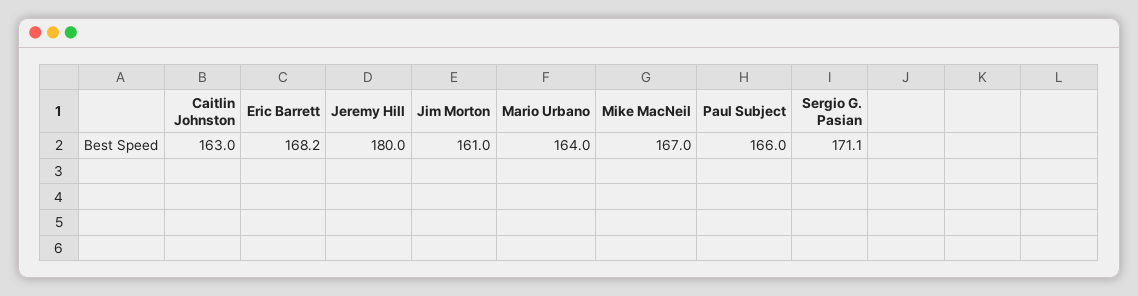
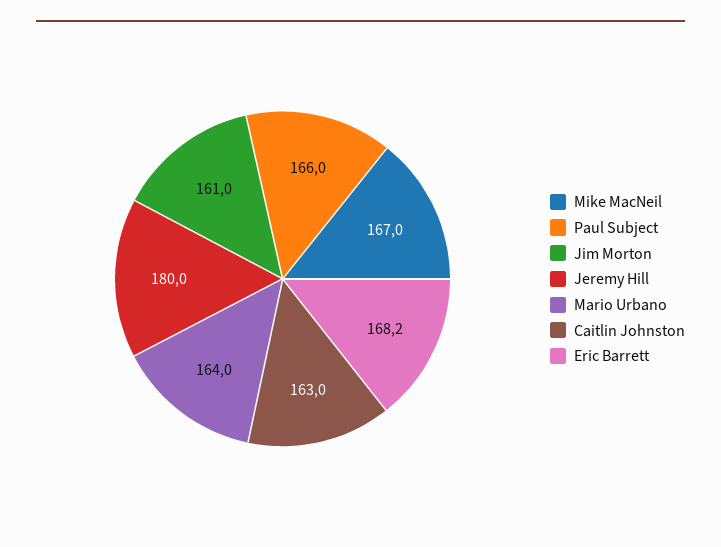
  {
    "Caitlin Johnston": 163,
    "Eric Barrett": 168.2,
    "Jeremy Hill": 180,
    "Jim Morton": 161,
    "Mario Urbano": 164,
    "Mike MacNeil": 167,
-   "Paul Subject": 166,
+   "Paul Subject": 166
-   "Sergio G. Pasian": 171.1
  }

